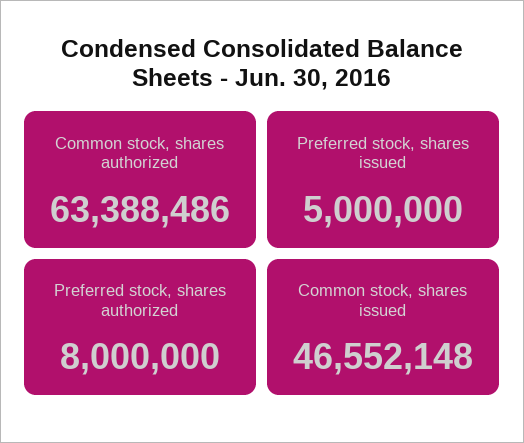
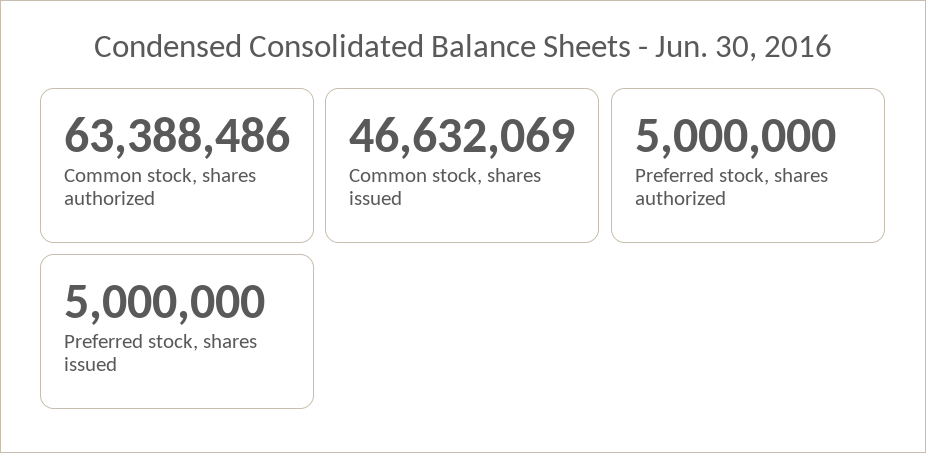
  {
    "Common stock, shares authorized": 63388486,
    "Preferred stock, shares issued": 5000000,
-   "Preferred stock, shares authorized": 8000000,
+   "Preferred stock, shares authorized": 5000000,
-   "Common stock, shares issued": 46552148
+   "Common stock, shares issued": 46632069
  }

